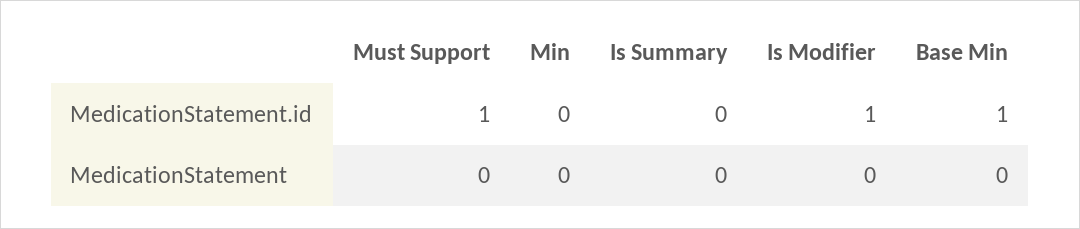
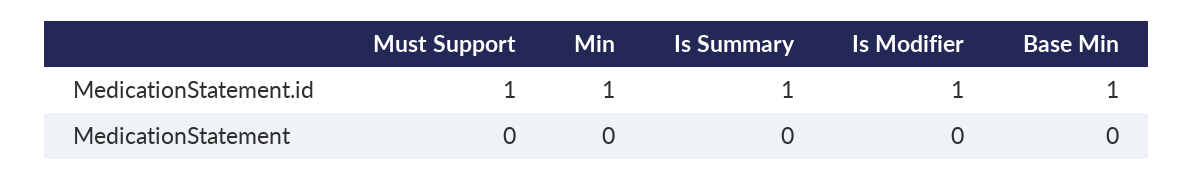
  {
    "Must Support": {
      "MedicationStatement.id": 1,
      "MedicationStatement": 0
    },
    "Min": {
-     "MedicationStatement.id": 0,
+     "MedicationStatement.id": 1,
      "MedicationStatement": 0
    },
    "Is Summary": {
-     "MedicationStatement.id": 0,
+     "MedicationStatement.id": 1,
      "MedicationStatement": 0
    },
    "Is Modifier": {
      "MedicationStatement.id": 1,
      "MedicationStatement": 0
    },
    "Base Min": {
      "MedicationStatement.id": 1,
      "MedicationStatement": 0
    }
  }

